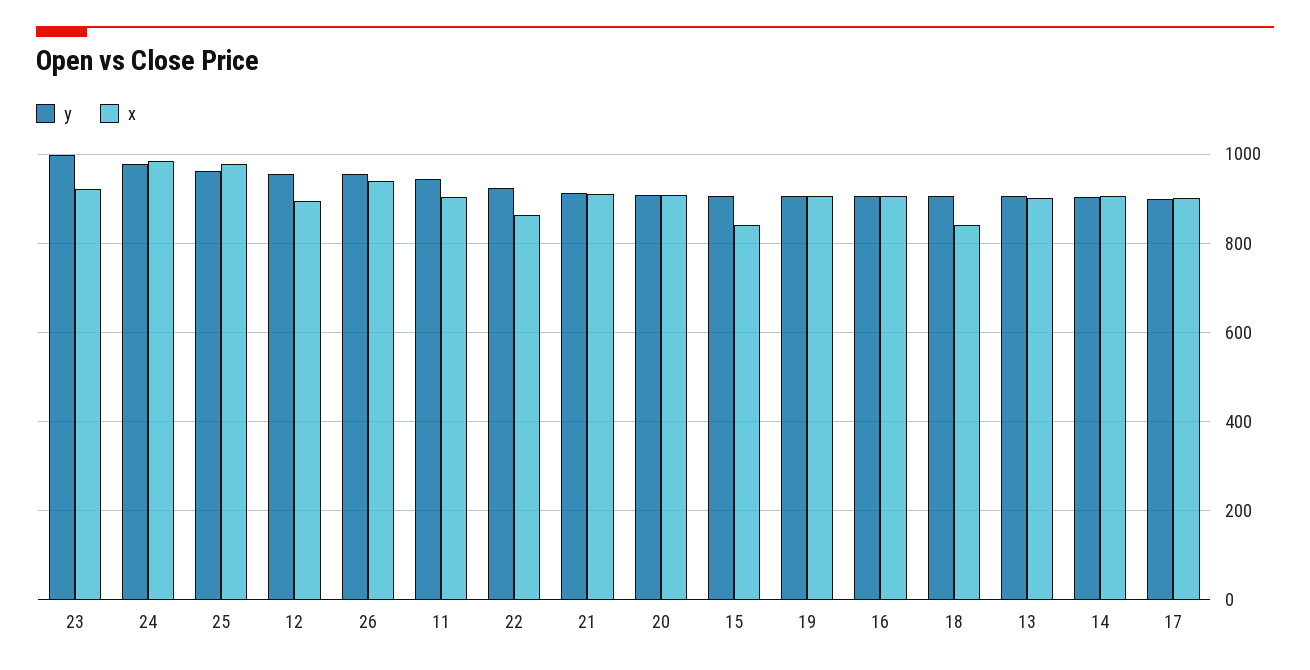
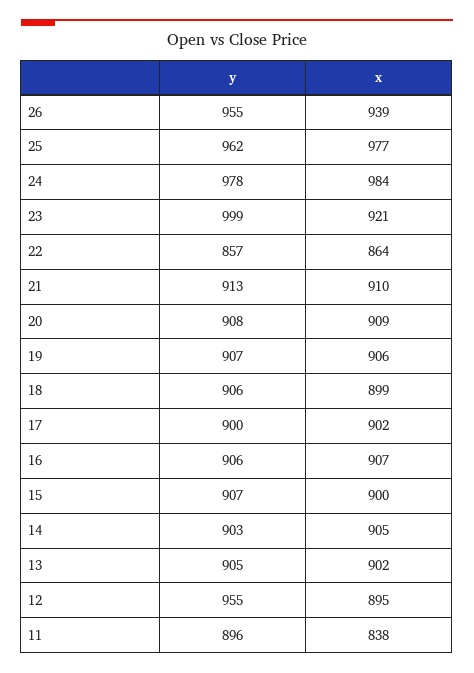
  {
    "y": {
      "23": 999,
      "24": 978,
      "25": 962,
      "12": 955,
      "26": 955,
-     "11": 940,
+     "11": 896,
-     "22": 920,
+     "22": 857,
      "21": 913,
      "20": 908,
      "15": 907,
      "19": 907,
      "16": 906,
      "18": 906,
      "13": 905,
      "14": 903,
      "17": 900
    },
    "x": {
      "23": 921,
      "24": 984,
      "25": 977,
      "12": 895,
      "26": 939,
-     "11": 900,
+     "11": 838,
      "22": 864,
      "21": 910,
      "20": 909,
-     "15": 840,
+     "15": 900,
      "19": 906,
      "16": 907,
-     "18": 840,
+     "18": 899,
      "13": 902,
      "14": 905,
      "17": 902
    }
  }

